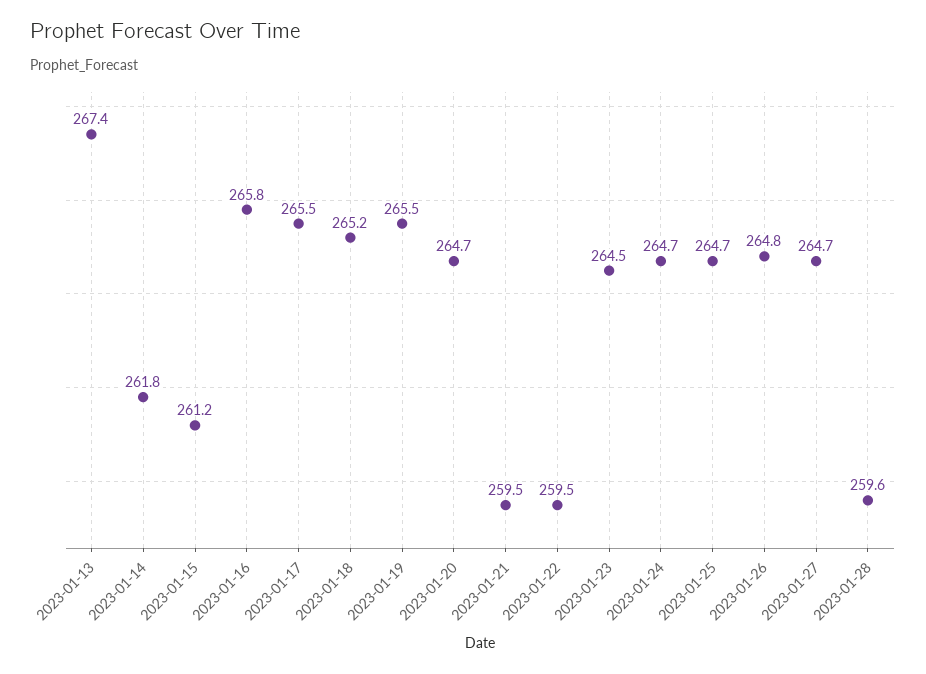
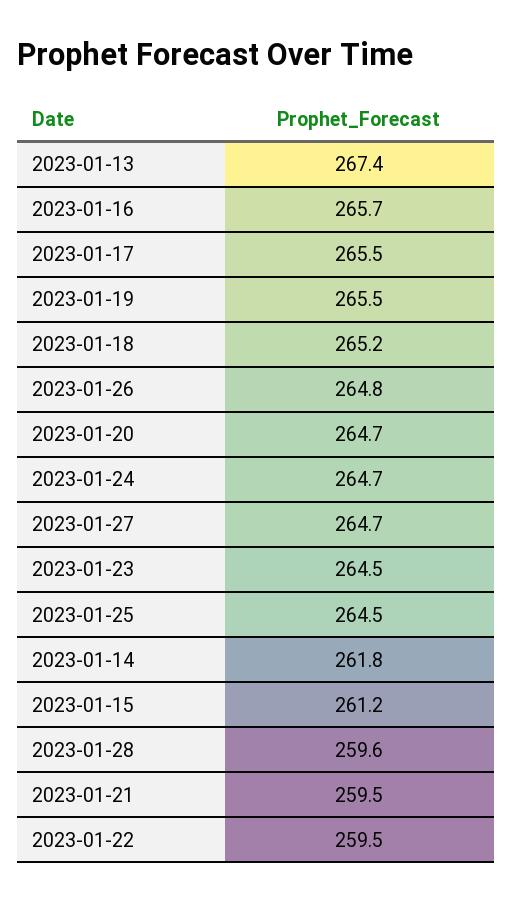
  {
    "2023-01-13": 267.4,
    "2023-01-14": 261.8,
    "2023-01-15": 261.2,
-   "2023-01-16": 265.8,
+   "2023-01-16": 265.7,
    "2023-01-17": 265.5,
    "2023-01-18": 265.2,
    "2023-01-19": 265.5,
    "2023-01-20": 264.7,
    "2023-01-21": 259.5,
    "2023-01-22": 259.5,
    "2023-01-23": 264.5,
    "2023-01-24": 264.7,
-   "2023-01-25": 264.7,
+   "2023-01-25": 264.5,
    "2023-01-26": 264.8,
    "2023-01-27": 264.7,
    "2023-01-28": 259.6
  }

